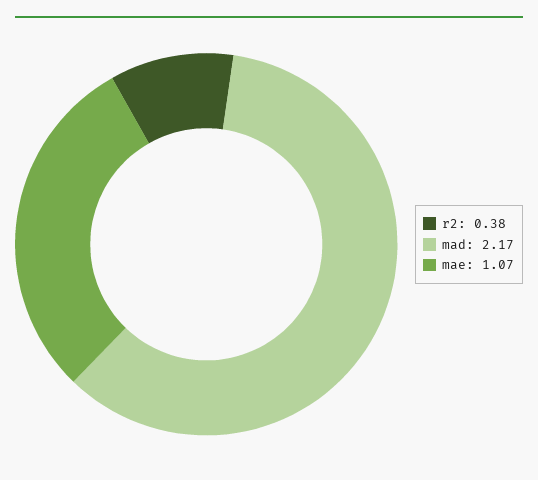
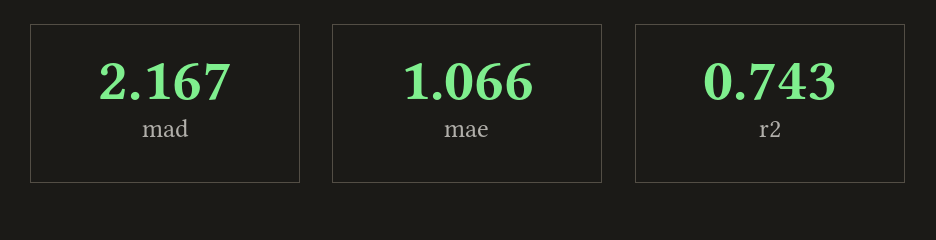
  {
-   "r2": 0.38,
+   "r2": 0.743,
    "mad": 2.167,
    "mae": 1.066
  }

